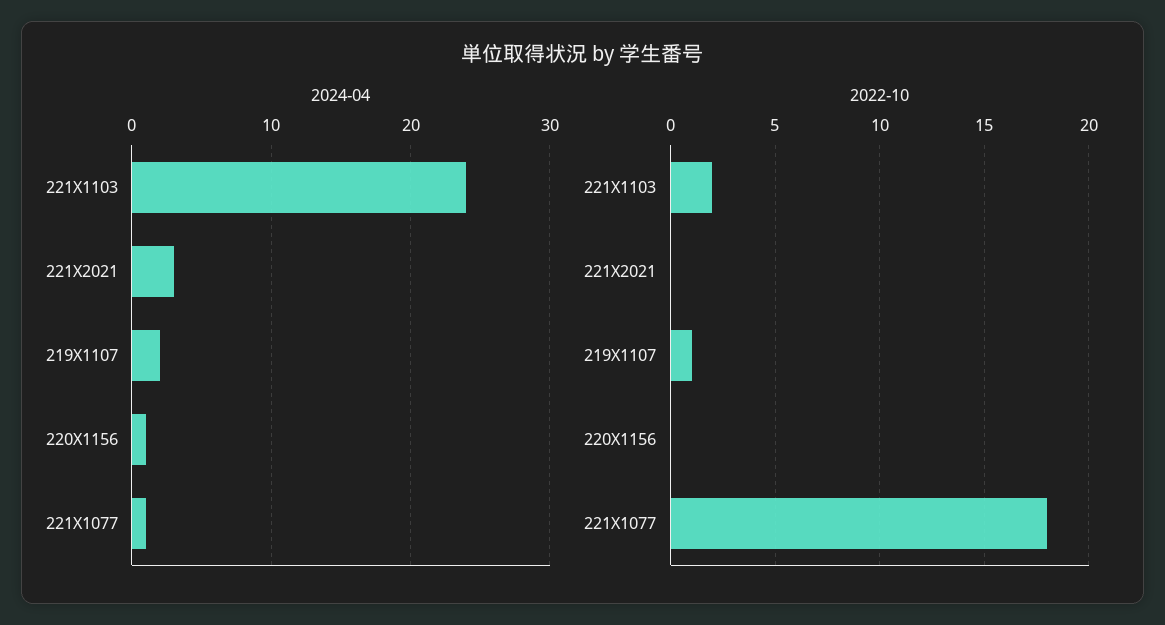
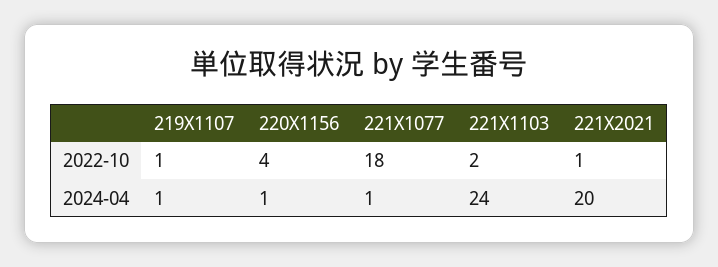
  {
    "2024-04": {
      "221X1103": 24,
-     "221X2021": 3,
+     "221X2021": 20,
-     "219X1107": 2,
+     "219X1107": 1,
      "220X1156": 1,
      "221X1077": 1
    },
    "2022-10": {
      "221X1103": 2,
-     "221X2021": 0,
+     "221X2021": 1,
      "219X1107": 1,
-     "220X1156": 0,
+     "220X1156": 4,
      "221X1077": 18
    }
  }

